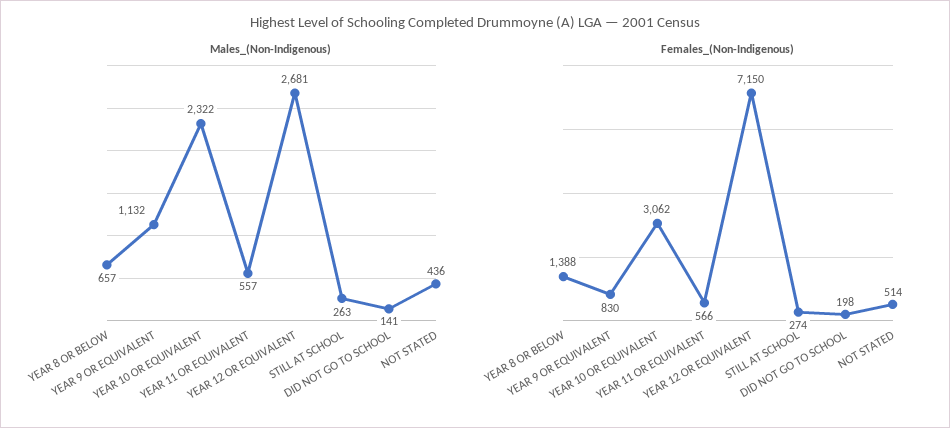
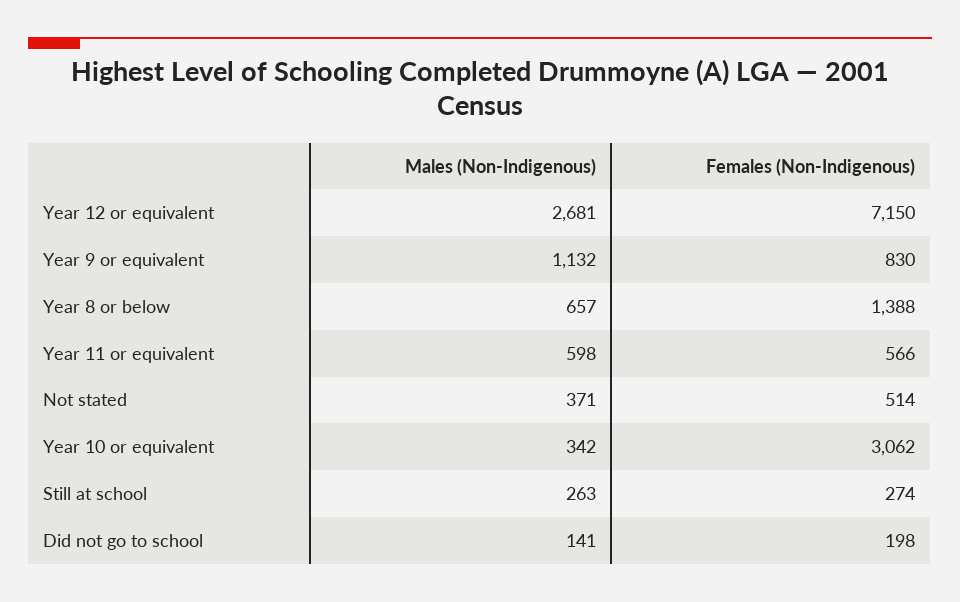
  {
    "Males_(Non-Indigenous)": {
      "YEAR 8 OR BELOW": 657,
      "YEAR 9 OR EQUIVALENT": 1132,
-     "YEAR 10 OR EQUIVALENT": 2322,
+     "YEAR 10 OR EQUIVALENT": 342,
-     "YEAR 11 OR EQUIVALENT": 557,
+     "YEAR 11 OR EQUIVALENT": 598,
      "YEAR 12 OR EQUIVALENT": 2681,
      "STILL AT SCHOOL": 263,
      "DID NOT GO TO SCHOOL": 141,
-     "NOT STATED": 436
+     "NOT STATED": 371
    },
    "Females_(Non-Indigenous)": {
      "YEAR 8 OR BELOW": 1388,
      "YEAR 9 OR EQUIVALENT": 830,
      "YEAR 10 OR EQUIVALENT": 3062,
      "YEAR 11 OR EQUIVALENT": 566,
      "YEAR 12 OR EQUIVALENT": 7150,
      "STILL AT SCHOOL": 274,
      "DID NOT GO TO SCHOOL": 198,
      "NOT STATED": 514
    }
  }

